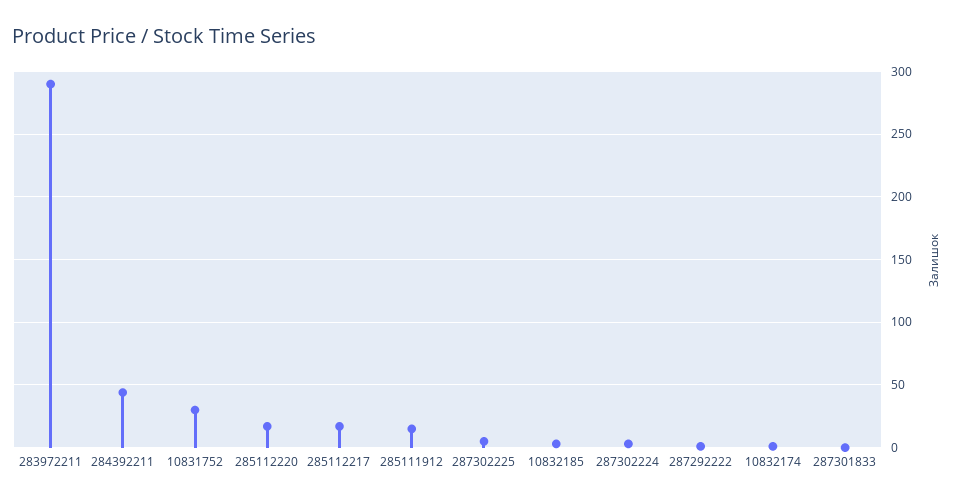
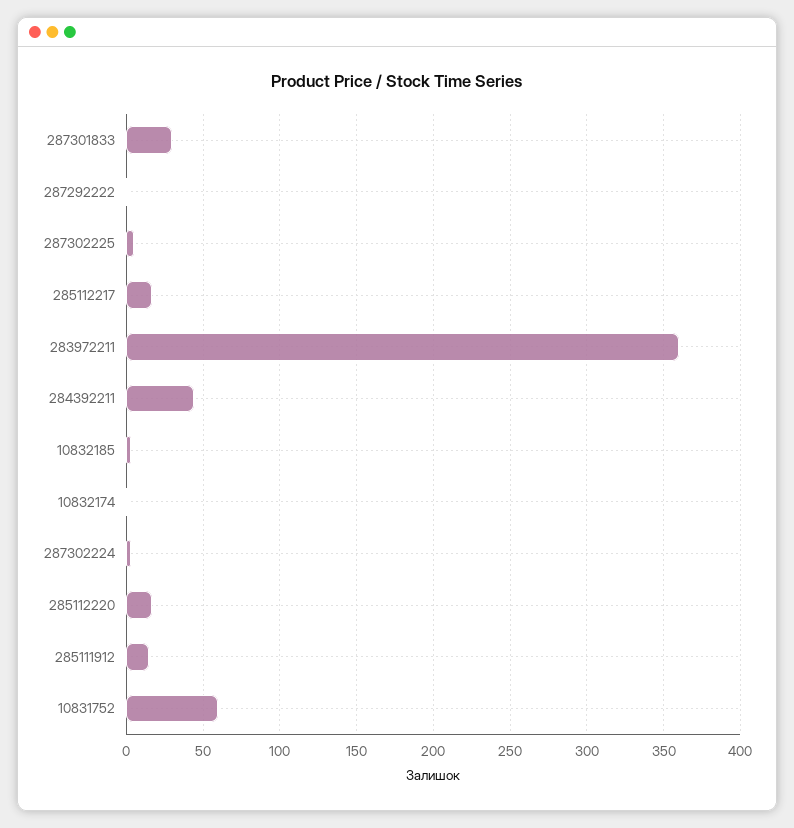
  {
-   "283972211": 290,
+   "283972211": 360,
    "284392211": 45,
-   "10831752": 30,
+   "10831752": 60,
    "285112220": 15,
    "285112217": 15,
    "285111912": 15,
    "287302225": 5,
    "10832185": 5,
    "287302224": 5,
    "287292222": 0,
    "10832174": 0,
-   "287301833": 0
+   "287301833": 30
  }

